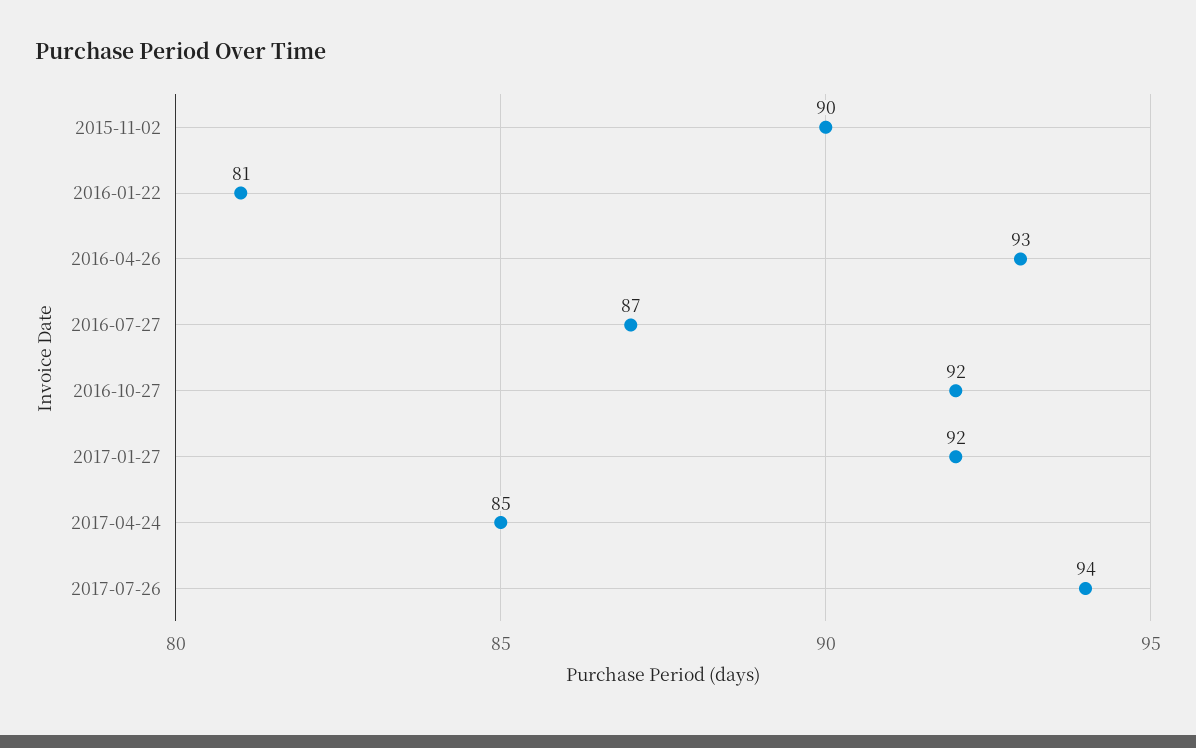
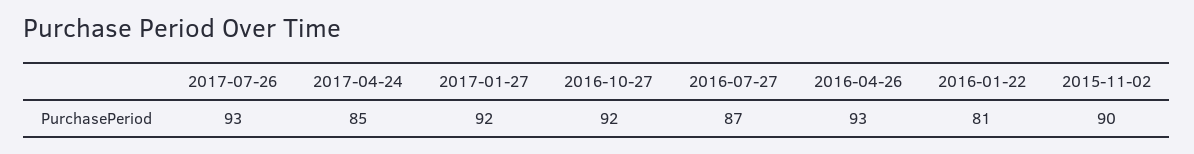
  {
    "2015-11-02": 90,
    "2016-01-22": 81,
    "2016-04-26": 93,
    "2016-07-27": 87,
    "2016-10-27": 92,
    "2017-01-27": 92,
    "2017-04-24": 85,
-   "2017-07-26": 94
+   "2017-07-26": 93
  }

